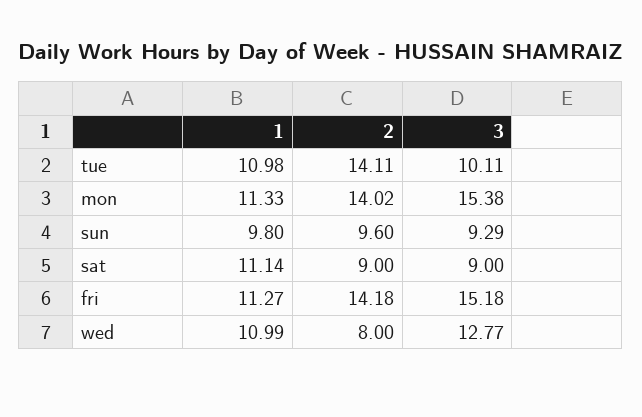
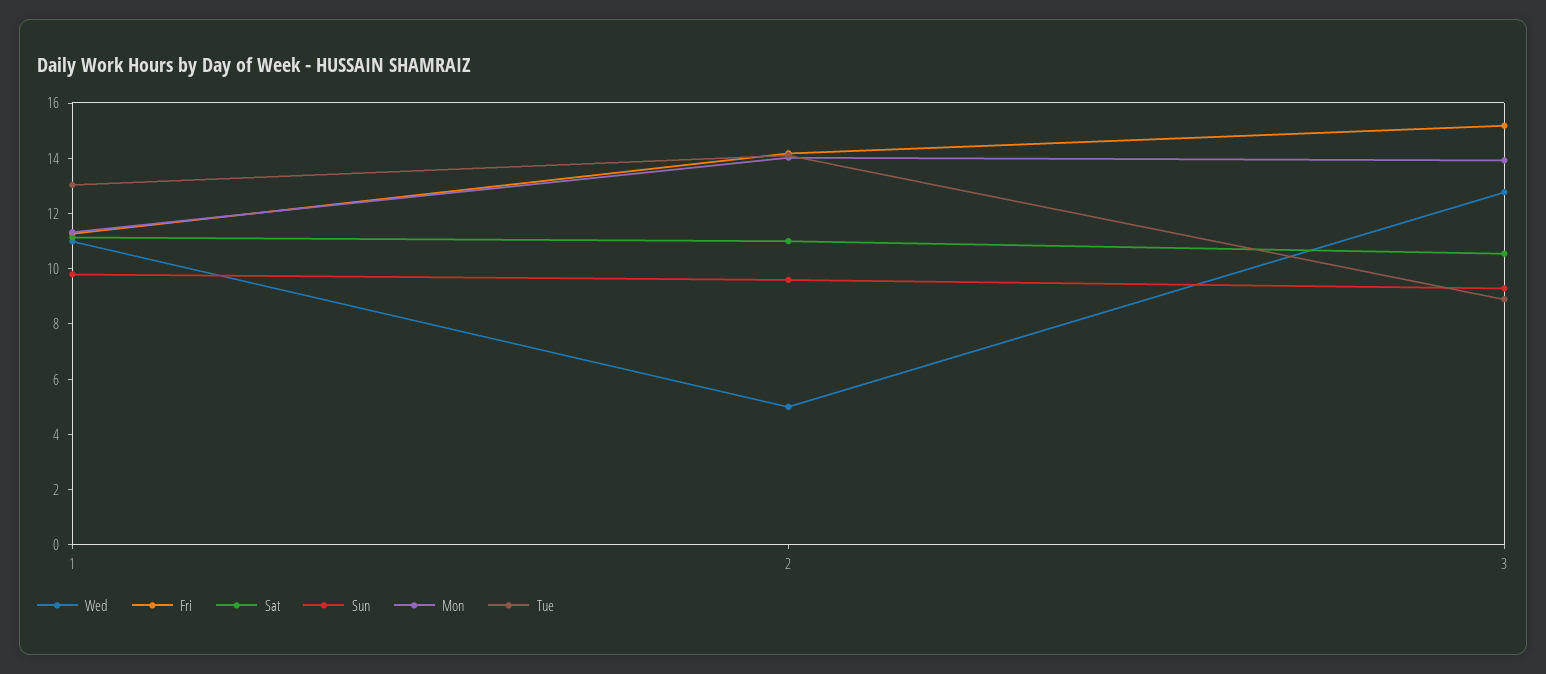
  {
    "tue": {
-     "1": 10.98,
+     "1": 13,
      "2": 14.11,
-     "3": 10.11
+     "3": 9
    },
    "mon": {
      "1": 11.33,
      "2": 14.02,
-     "3": 15.38
+     "3": 14
    },
    "sun": {
      "1": 9.8,
      "2": 9.6,
      "3": 9.29
    },
    "sat": {
      "1": 11.14,
-     "2": 9,
+     "2": 11,
-     "3": 9
+     "3": 10.5
    },
    "fri": {
      "1": 11.27,
      "2": 14.18,
      "3": 15.18
    },
    "wed": {
      "1": 10.99,
-     "2": 8,
+     "2": 5,
      "3": 12.77
    }
  }

